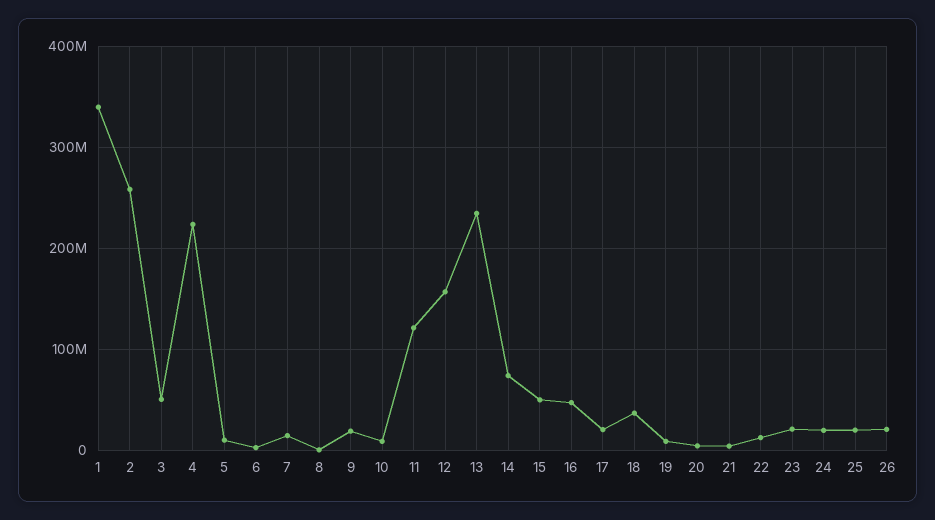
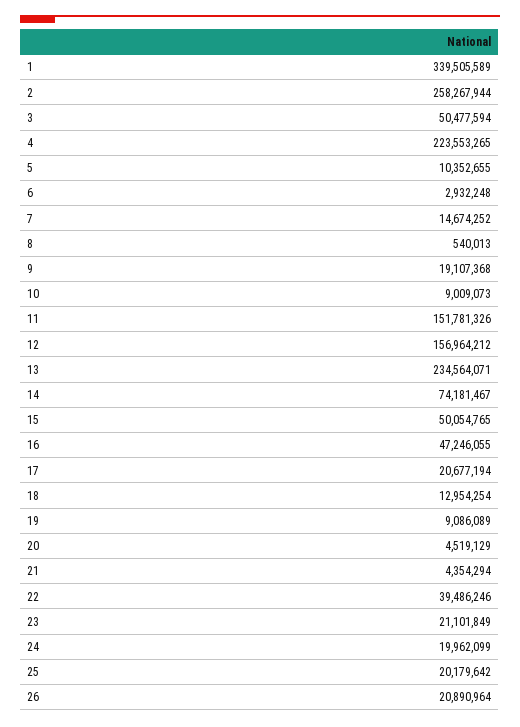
  {
    "1": 339505589,
    "2": 258267944,
    "3": 50477594,
    "4": 223553265,
    "5": 10352655,
    "6": 2932248,
    "7": 14674252,
    "8": 540013,
    "9": 19107368,
    "10": 9009073,
-   "11": 120000000,
+   "11": 151781326,
    "12": 156964212,
    "13": 234564071,
    "14": 74181467,
    "15": 50054765,
    "16": 47246055,
    "17": 20677194,
-   "18": 40000000,
+   "18": 12954254,
    "19": 9086089,
    "20": 4519129,
    "21": 4354294,
-   "22": 10000000,
+   "22": 39486246,
    "23": 21101849,
    "24": 19962099,
    "25": 20179642,
    "26": 20890964
  }

